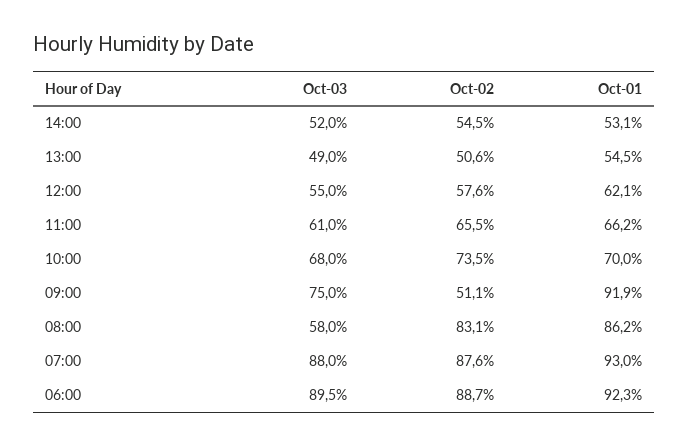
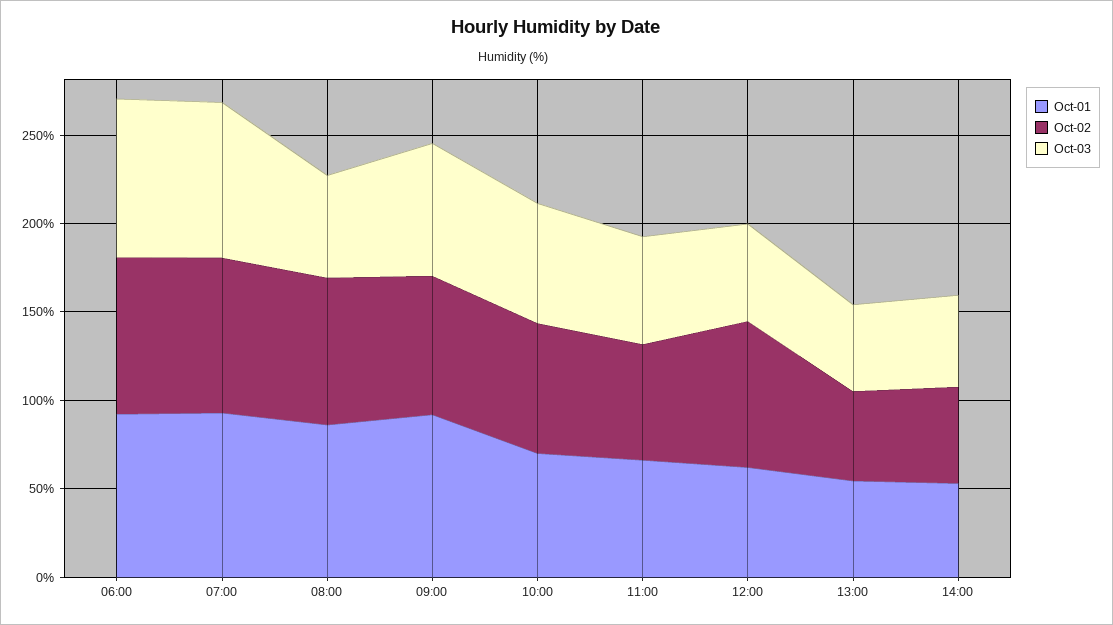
  {
    "Oct-03": {
      "14:00": 52,
      "13:00": 49,
      "12:00": 55,
      "11:00": 61,
      "10:00": 68,
      "09:00": 75,
      "08:00": 58,
      "07:00": 88,
      "06:00": 89.5
    },
    "Oct-02": {
      "14:00": 54.5,
      "13:00": 50.6,
-     "12:00": 57.6,
+     "12:00": 80,
      "11:00": 65.5,
      "10:00": 73.5,
-     "09:00": 51.1,
+     "09:00": 80,
      "08:00": 83.1,
      "07:00": 87.6,
      "06:00": 88.7
    },
    "Oct-01": {
      "14:00": 53.1,
      "13:00": 54.5,
      "12:00": 62.1,
      "11:00": 66.2,
      "10:00": 70,
      "09:00": 91.9,
      "08:00": 86.2,
      "07:00": 93,
      "06:00": 92.3
    }
  }

